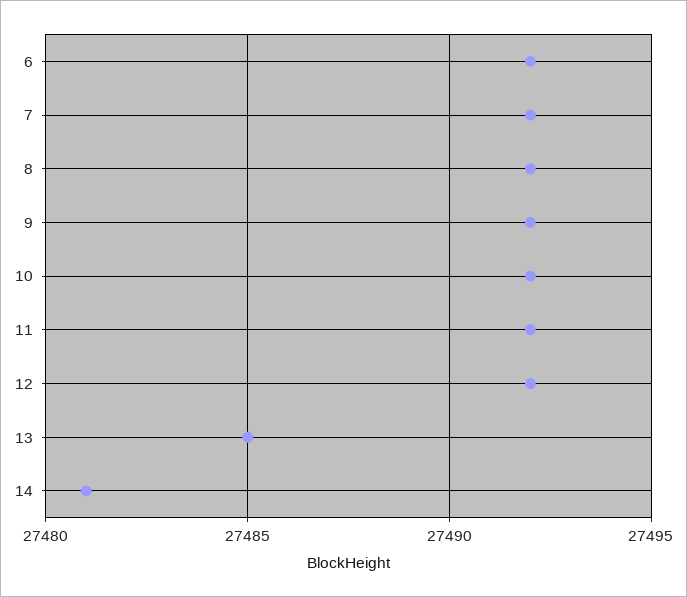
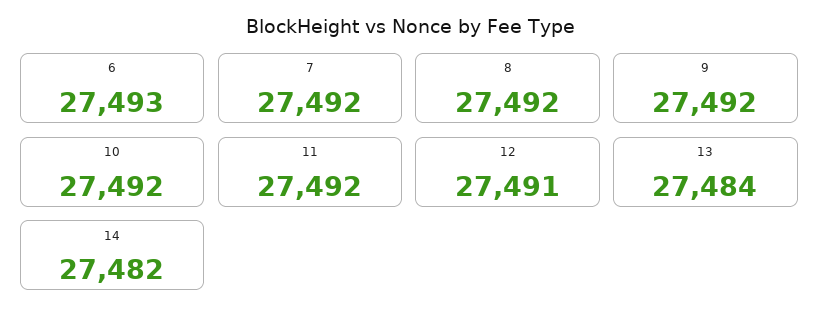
  {
-   "6": 27492,
+   "6": 27493,
    "7": 27492,
    "8": 27492,
    "9": 27492,
    "10": 27492,
    "11": 27492,
-   "12": 27492,
+   "12": 27491,
-   "13": 27485,
+   "13": 27484,
-   "14": 27481
+   "14": 27482
  }

